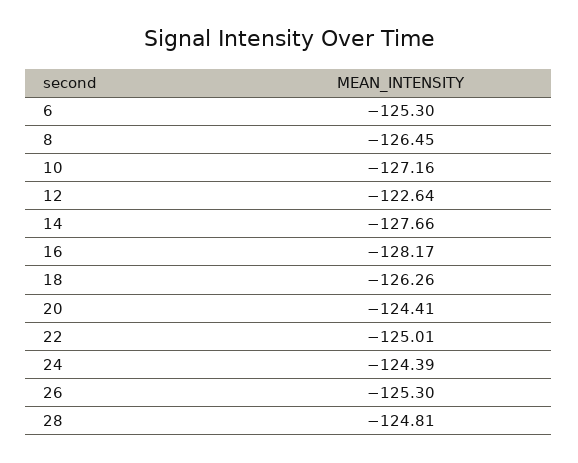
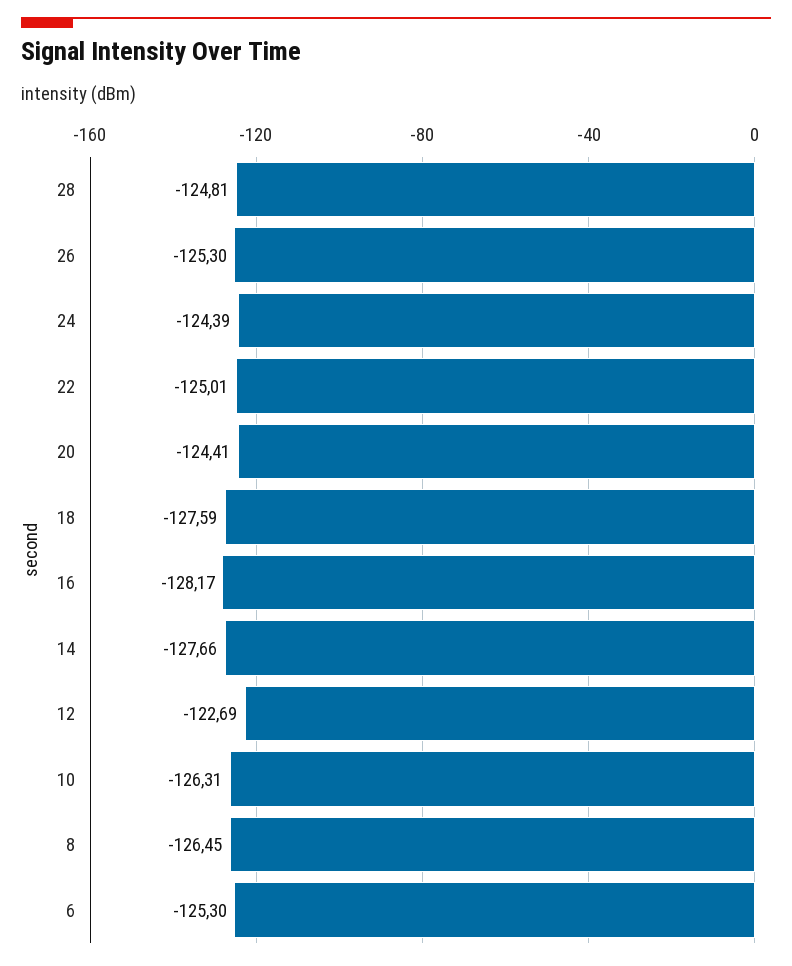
  {
    "6": -125.3,
    "8": -126.45,
-   "10": -127.16,
+   "10": -126.31,
-   "12": -122.64,
+   "12": -122.69,
    "14": -127.66,
    "16": -128.17,
-   "18": -126.26,
+   "18": -127.59,
    "20": -124.41,
    "22": -125.01,
    "24": -124.39,
    "26": -125.3,
    "28": -124.81
  }

